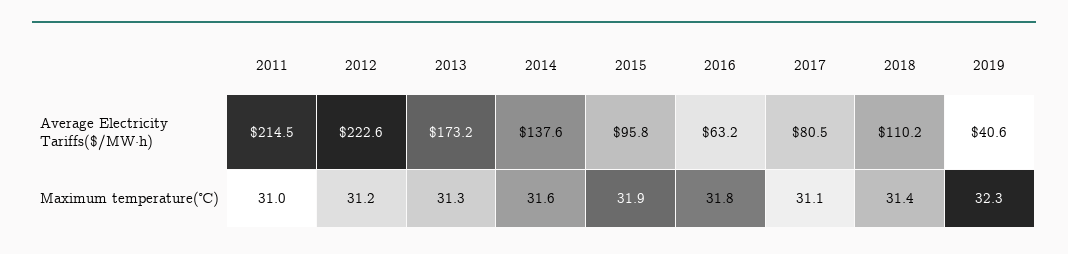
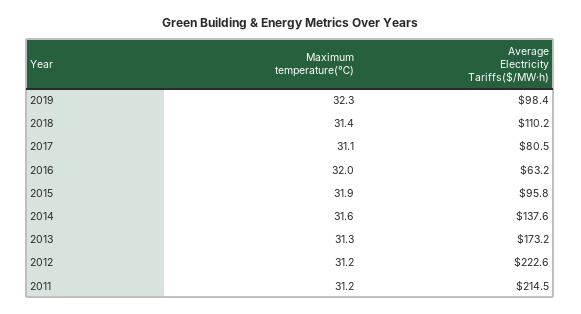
  {
    "2011": {
      "Average Electricity Tariffs($/MW·h)": 214.5,
-     "Maximum temperature(℃)": 31
+     "Maximum temperature(℃)": 31.2
    },
    "2012": {
      "Average Electricity Tariffs($/MW·h)": 222.6,
      "Maximum temperature(℃)": 31.2
    },
    "2013": {
      "Average Electricity Tariffs($/MW·h)": 173.2,
      "Maximum temperature(℃)": 31.3
    },
    "2014": {
      "Average Electricity Tariffs($/MW·h)": 137.6,
      "Maximum temperature(℃)": 31.6
    },
    "2015": {
      "Average Electricity Tariffs($/MW·h)": 95.8,
      "Maximum temperature(℃)": 31.9
    },
    "2016": {
      "Average Electricity Tariffs($/MW·h)": 63.2,
-     "Maximum temperature(℃)": 31.8
+     "Maximum temperature(℃)": 32
    },
    "2017": {
      "Average Electricity Tariffs($/MW·h)": 80.5,
      "Maximum temperature(℃)": 31.1
    },
    "2018": {
      "Average Electricity Tariffs($/MW·h)": 110.2,
      "Maximum temperature(℃)": 31.4
    },
    "2019": {
-     "Average Electricity Tariffs($/MW·h)": 40.6,
+     "Average Electricity Tariffs($/MW·h)": 98.4,
      "Maximum temperature(℃)": 32.3
    }
  }

